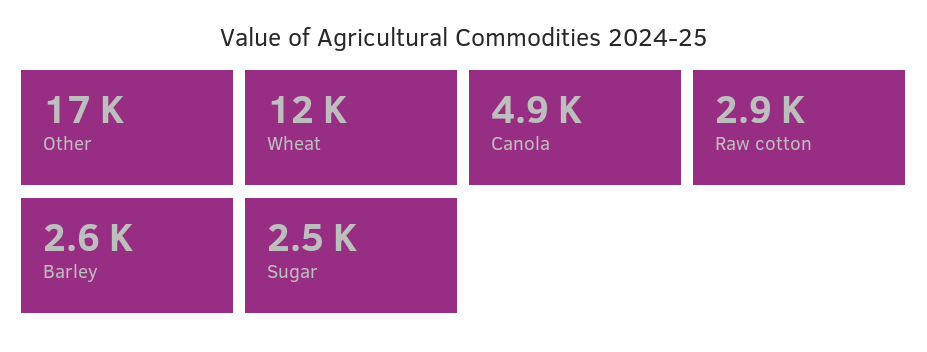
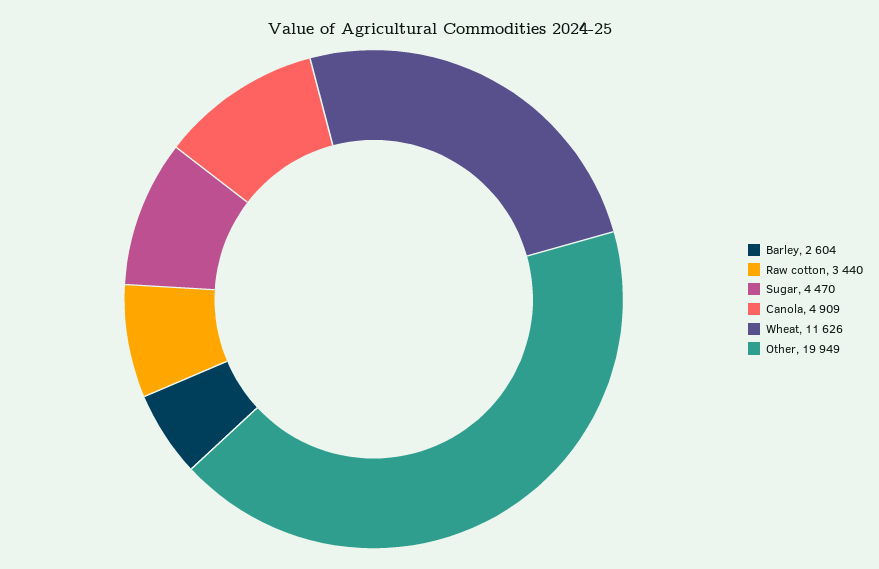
  {
-   "Other": 17000,
+   "Other": 19949,
    "Wheat": 11626,
    "Canola": 4909,
-   "Raw cotton": 2900,
+   "Raw cotton": 3440,
    "Barley": 2604,
-   "Sugar": 2500
+   "Sugar": 4470
  }

